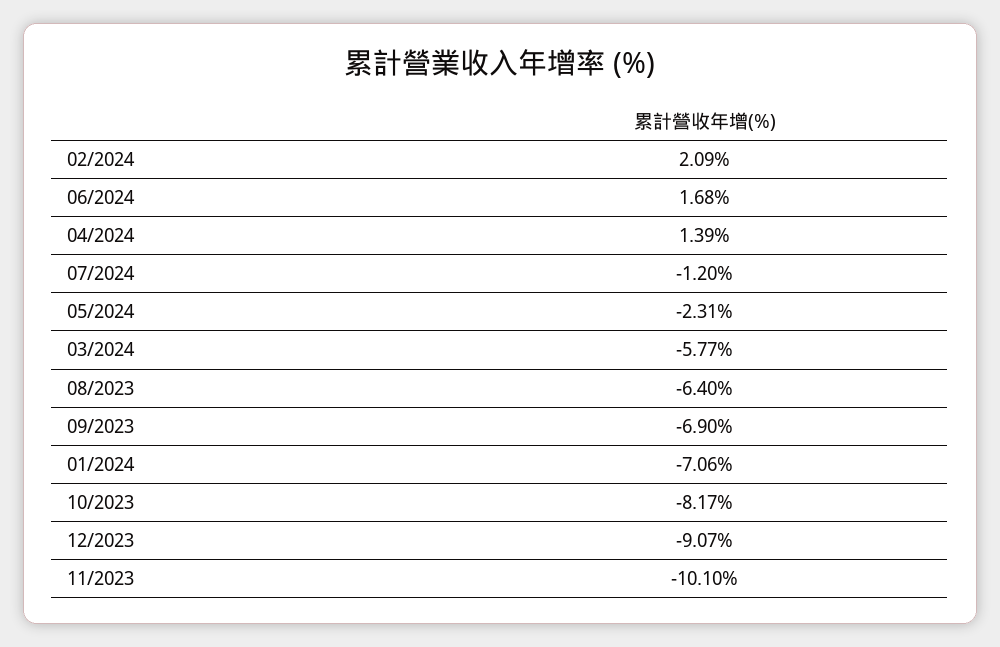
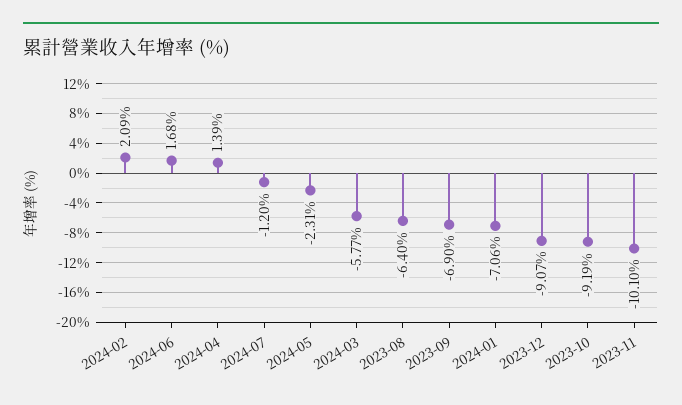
  {
    "02/2024": 2.09,
    "06/2024": 1.68,
    "04/2024": 1.39,
    "07/2024": -1.2,
    "05/2024": -2.31,
    "03/2024": -5.77,
    "08/2023": -6.4,
    "09/2023": -6.9,
    "01/2024": -7.06,
-   "10/2023": -8.17,
+   "10/2023": -9.19,
    "12/2023": -9.07,
    "11/2023": -10.1
  }

